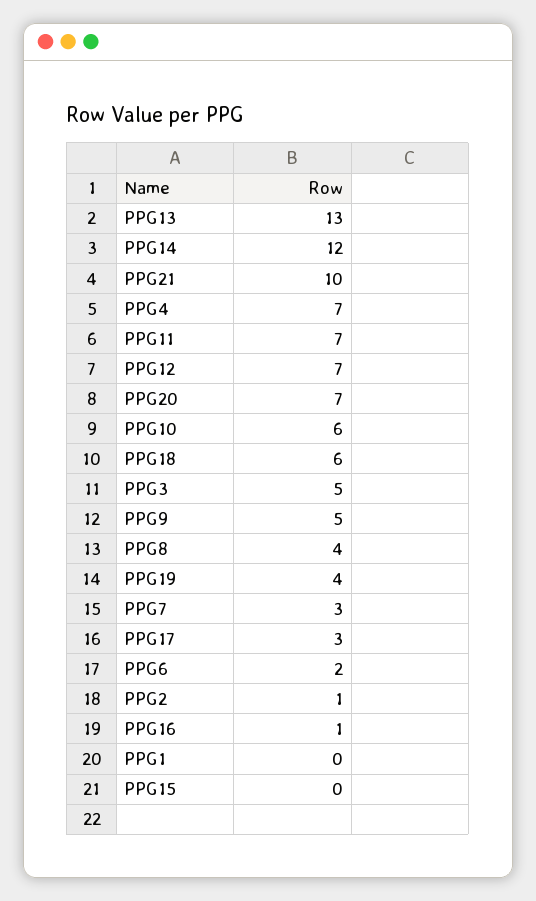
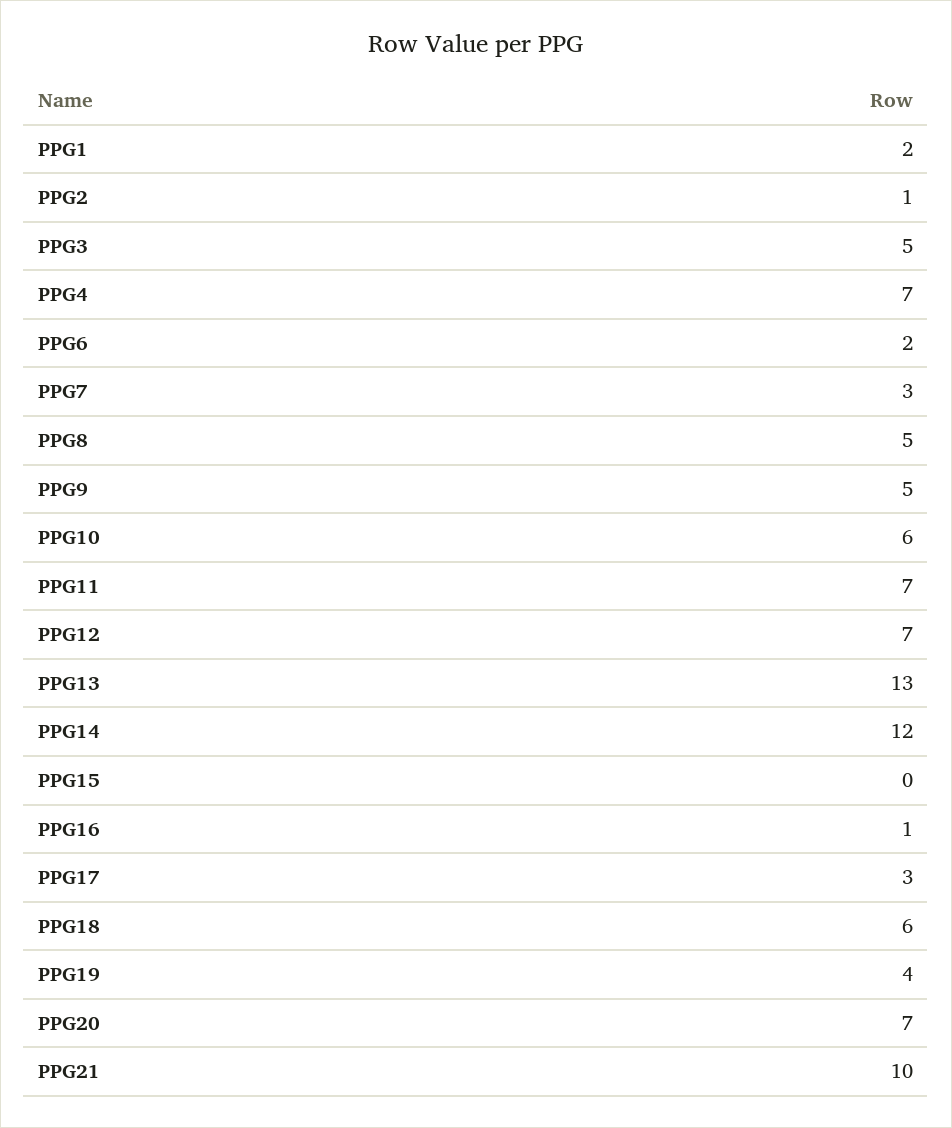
  {
    "PPG13": 13,
    "PPG14": 12,
    "PPG21": 10,
    "PPG4": 7,
    "PPG11": 7,
    "PPG12": 7,
    "PPG20": 7,
    "PPG10": 6,
    "PPG18": 6,
    "PPG3": 5,
    "PPG9": 5,
-   "PPG8": 4,
+   "PPG8": 5,
    "PPG19": 4,
    "PPG7": 3,
    "PPG17": 3,
    "PPG6": 2,
    "PPG2": 1,
    "PPG16": 1,
-   "PPG1": 0,
+   "PPG1": 2,
    "PPG15": 0
  }

